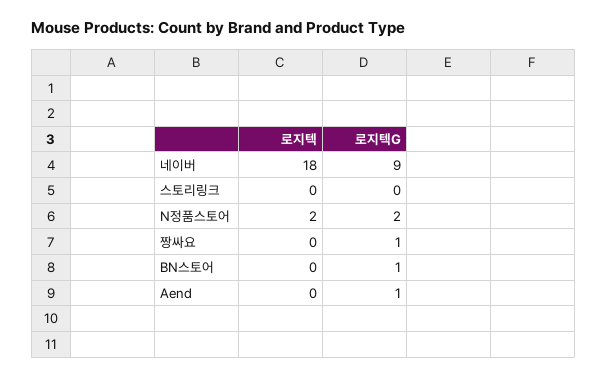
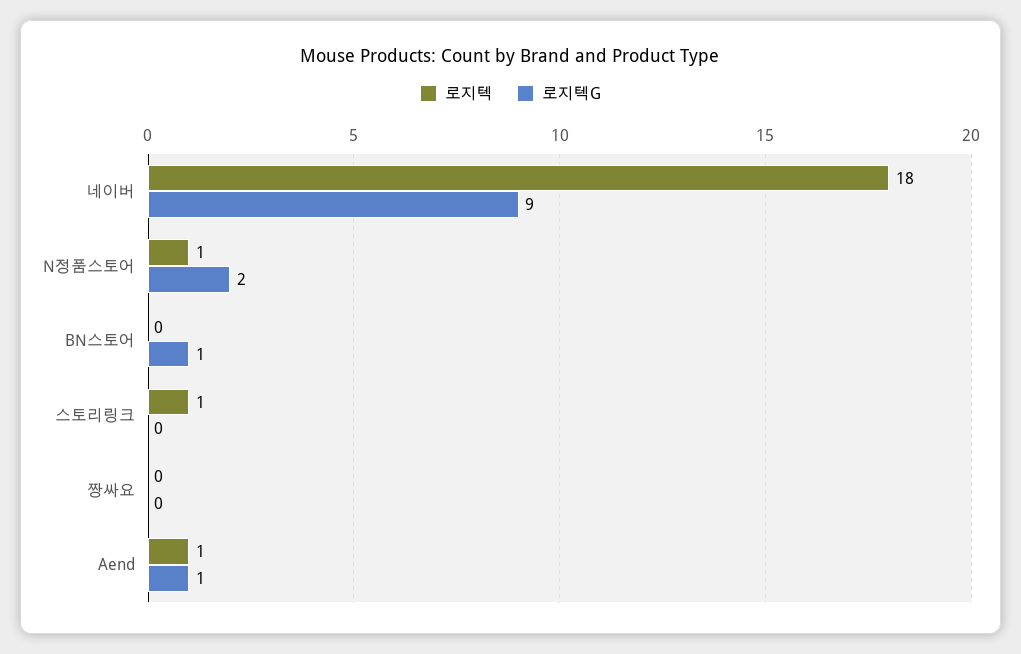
  {
    "로지텍": {
      "네이버": 18,
-     "스토리링크": 0,
+     "스토리링크": 1,
-     "N정품스토어": 2,
+     "N정품스토어": 1,
      "짱싸요": 0,
      "BN스토어": 0,
-     "Aend": 0
+     "Aend": 1
    },
    "로지텍G": {
      "네이버": 9,
      "스토리링크": 0,
      "N정품스토어": 2,
-     "짱싸요": 1,
+     "짱싸요": 0,
      "BN스토어": 1,
      "Aend": 1
    }
  }

